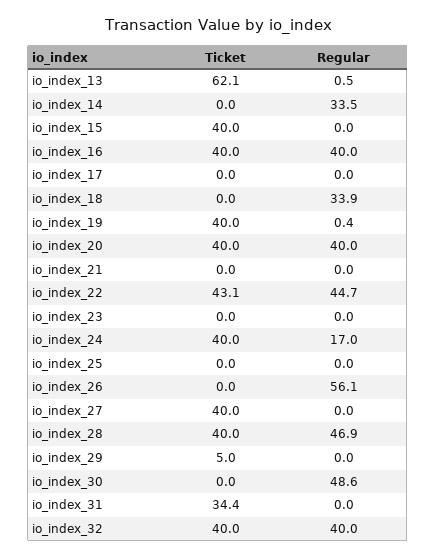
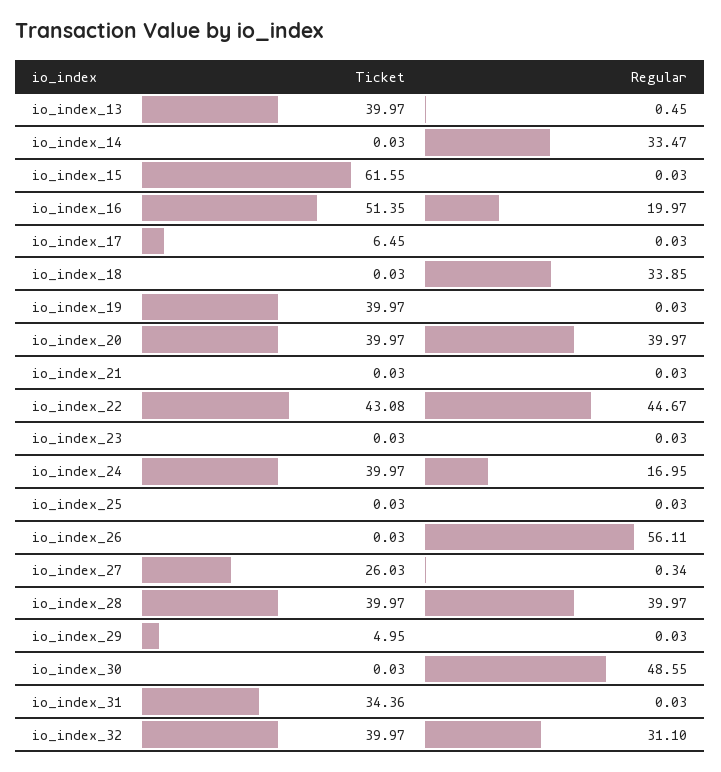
  {
    "Ticket": {
-     "io_index_13": 62.1,
+     "io_index_13": 39.97,
      "io_index_14": 0.03,
-     "io_index_15": 40,
+     "io_index_15": 61.55,
-     "io_index_16": 40,
+     "io_index_16": 51.35,
-     "io_index_17": 0,
+     "io_index_17": 6.45,
      "io_index_18": 0.03,
      "io_index_19": 39.97,
      "io_index_20": 39.97,
      "io_index_21": 0.03,
      "io_index_22": 43.08,
      "io_index_23": 0.03,
      "io_index_24": 39.97,
      "io_index_25": 0.03,
      "io_index_26": 0.03,
-     "io_index_27": 40,
+     "io_index_27": 26.03,
      "io_index_28": 39.97,
      "io_index_29": 4.95,
      "io_index_30": 0.03,
      "io_index_31": 34.36,
      "io_index_32": 39.97
    },
    "Regular": {
      "io_index_13": 0.45,
      "io_index_14": 33.47,
      "io_index_15": 0.03,
-     "io_index_16": 40,
+     "io_index_16": 19.97,
      "io_index_17": 0.03,
      "io_index_18": 33.85,
-     "io_index_19": 0.4,
+     "io_index_19": 0.03,
      "io_index_20": 39.97,
      "io_index_21": 0.03,
      "io_index_22": 44.67,
      "io_index_23": 0.03,
      "io_index_24": 16.95,
      "io_index_25": 0.03,
      "io_index_26": 56.11,
-     "io_index_27": 0,
+     "io_index_27": 0.34,
-     "io_index_28": 46.9,
+     "io_index_28": 39.97,
      "io_index_29": 0.03,
      "io_index_30": 48.55,
      "io_index_31": 0.03,
-     "io_index_32": 40
+     "io_index_32": 31.1
    }
  }

